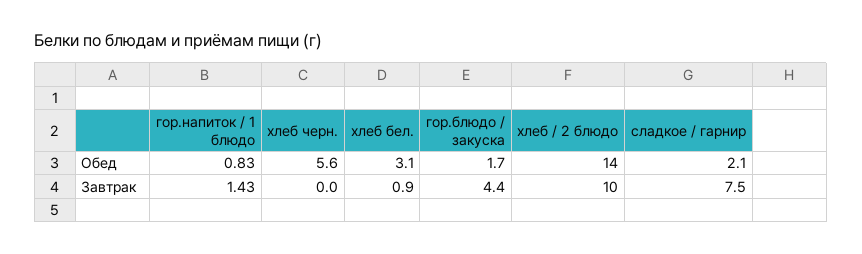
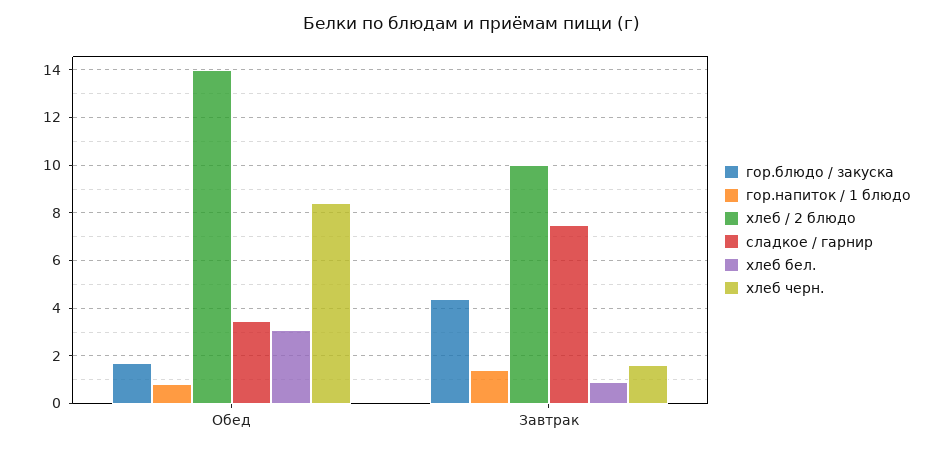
  {
    "гор.напиток / 1 блюдо": {
      "Обед": 0.83,
      "Завтрак": 1.43
    },
    "хлеб черн.": {
-     "Обед": 5.6,
+     "Обед": 8.5,
-     "Завтрак": 0
+     "Завтрак": 1.5
    },
    "хлеб бел.": {
      "Обед": 3.1,
      "Завтрак": 0.9
    },
    "гор.блюдо / закуска": {
      "Обед": 1.7,
      "Завтрак": 4.4
    },
    "хлеб / 2 блюдо": {
      "Обед": 14,
      "Завтрак": 10
    },
    "сладкое / гарнир": {
-     "Обед": 2.1,
+     "Обед": 3.5,
      "Завтрак": 7.5
    }
  }

